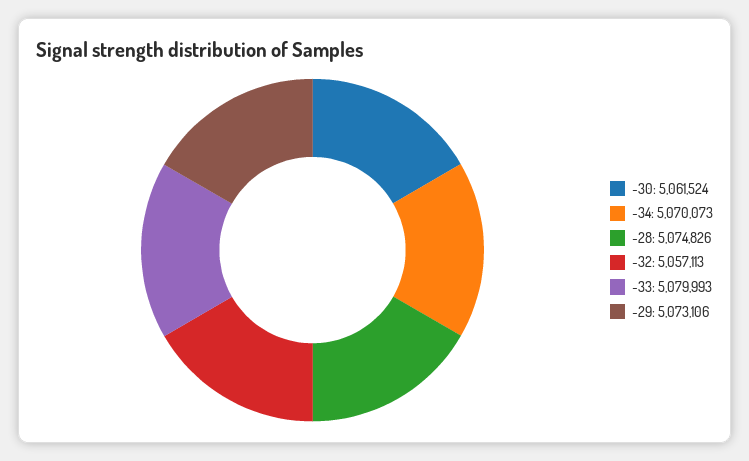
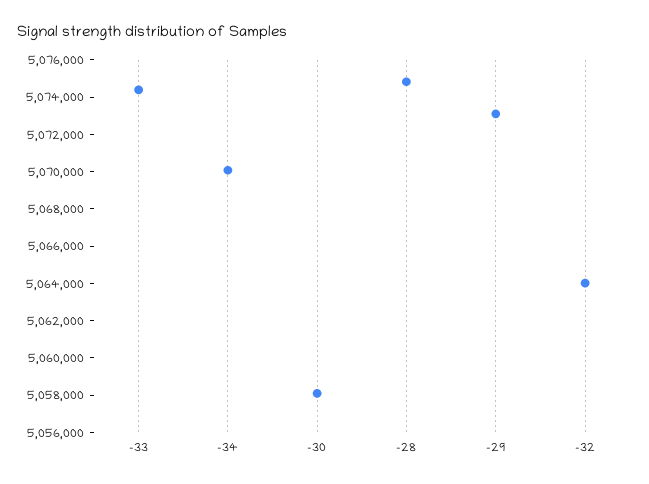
  {
-   "-30": 5061524,
+   "-30": 5058000,
    "-34": 5070073,
    "-28": 5074826,
-   "-32": 5057113,
+   "-32": 5064000,
-   "-33": 5079993,
+   "-33": 5074500,
    "-29": 5073106
  }

